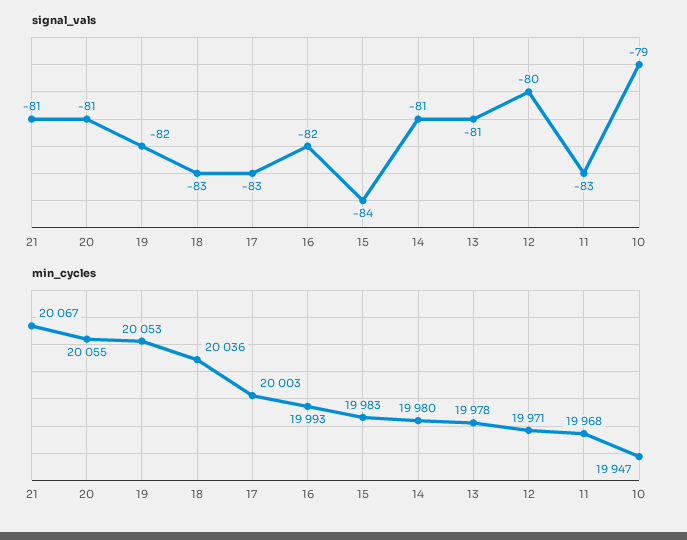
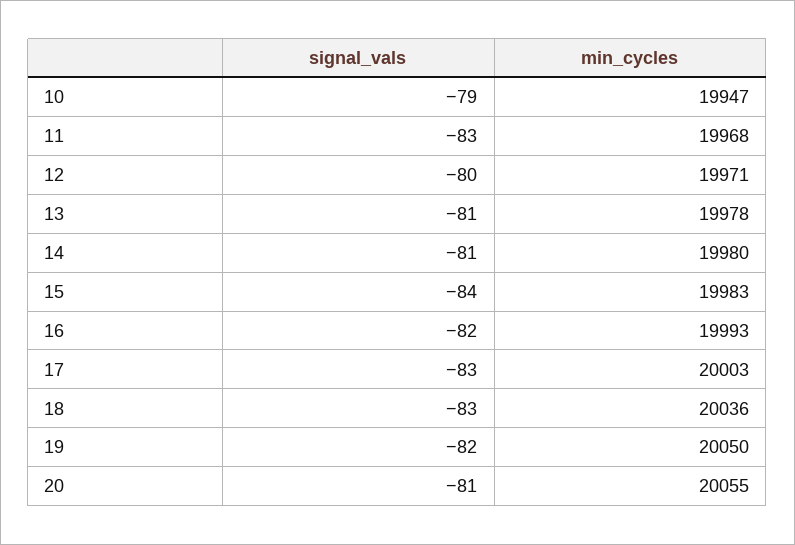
  {
    "signal_vals": {
-     "21": -81,
      "20": -81,
      "19": -82,
      "18": -83,
      "17": -83,
      "16": -82,
      "15": -84,
      "14": -81,
      "13": -81,
      "12": -80,
      "11": -83,
      "10": -79
    },
    "min_cycles": {
-     "21": 20067,
      "20": 20055,
-     "19": 20053,
+     "19": 20050,
      "18": 20036,
      "17": 20003,
      "16": 19993,
      "15": 19983,
      "14": 19980,
      "13": 19978,
      "12": 19971,
      "11": 19968,
      "10": 19947
    }
  }

